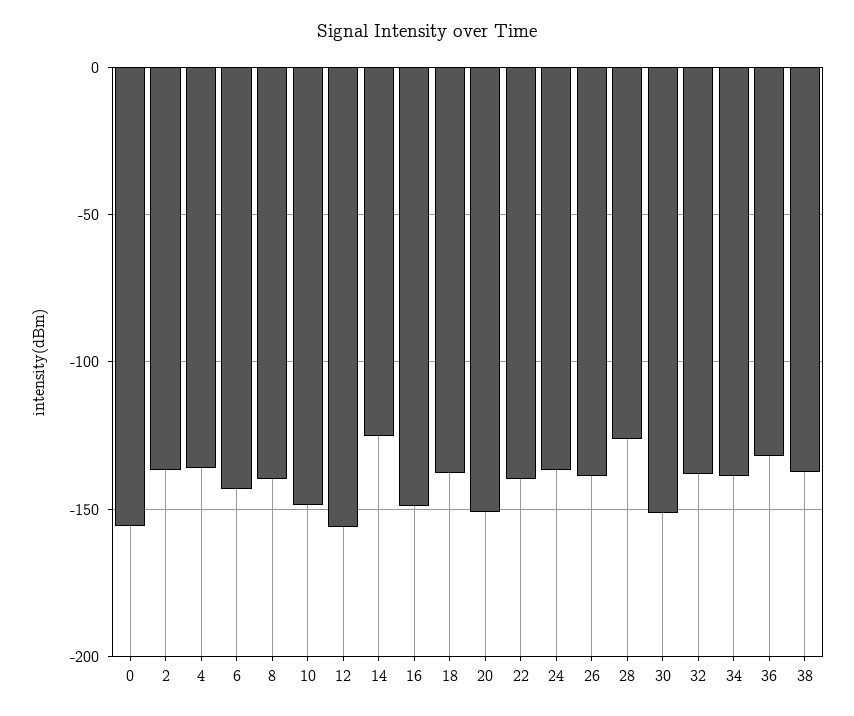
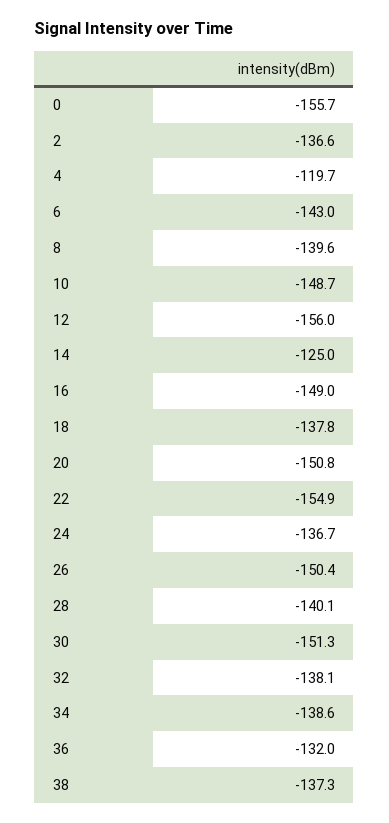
  {
    "0": -155.7,
    "2": -136.6,
-   "4": -135,
+   "4": -119.7,
    "6": -143,
    "8": -139.6,
    "10": -148.7,
    "12": -156,
    "14": -125,
    "16": -149,
    "18": -137.8,
    "20": -150.8,
-   "22": -140,
+   "22": -154.9,
    "24": -136.7,
-   "26": -140,
+   "26": -150.4,
-   "28": -125,
+   "28": -140.1,
    "30": -151.3,
    "32": -138.1,
    "34": -138.6,
    "36": -132,
    "38": -137.3
  }

